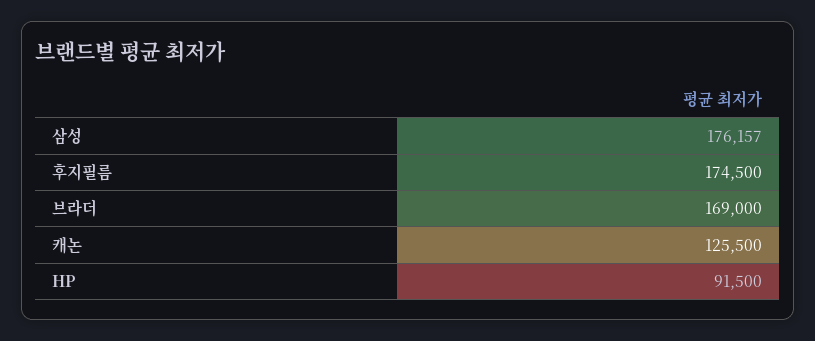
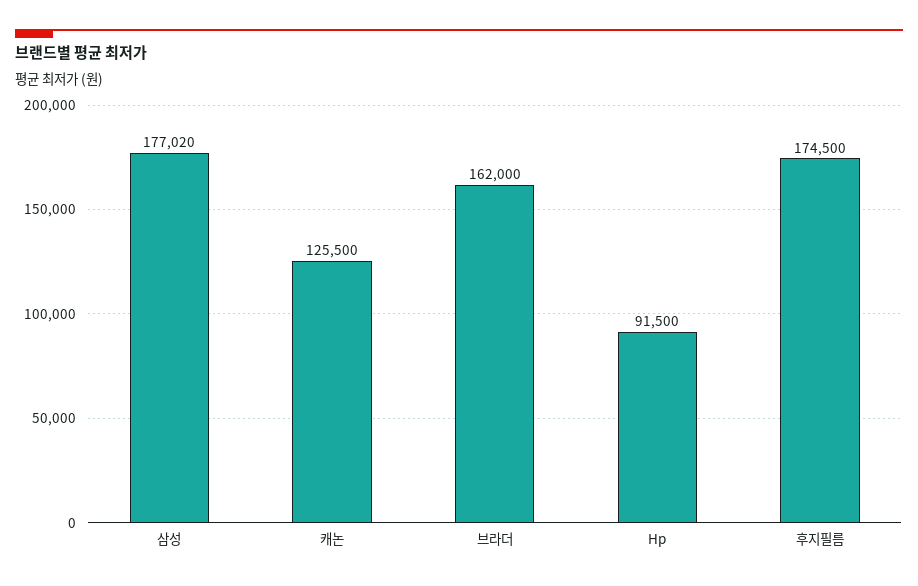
  {
-   "삼성": 176157,
+   "삼성": 177020,
    "후지필름": 174500,
-   "브라더": 169000,
+   "브라더": 162000,
    "캐논": 125500,
    "HP": 91500
  }

